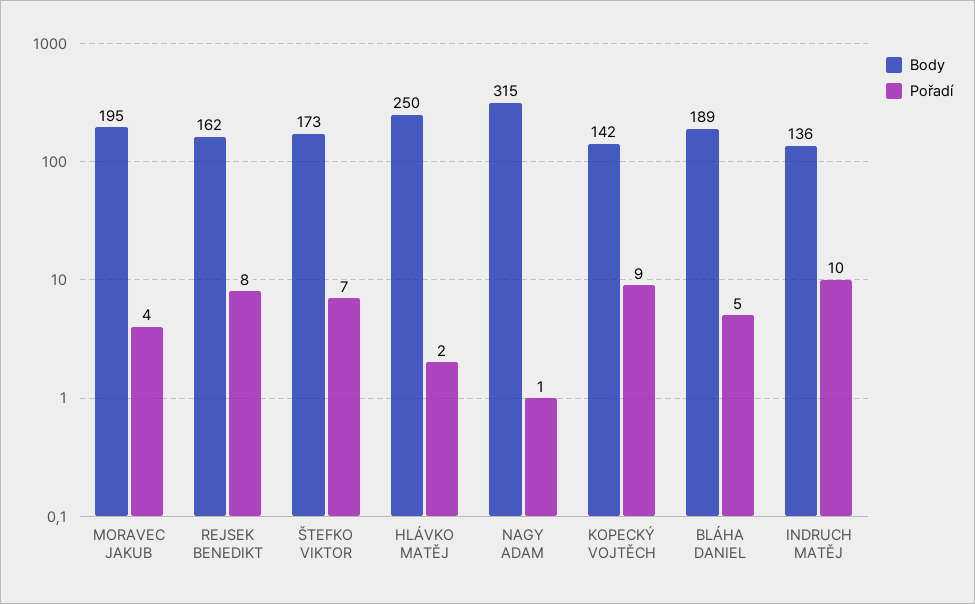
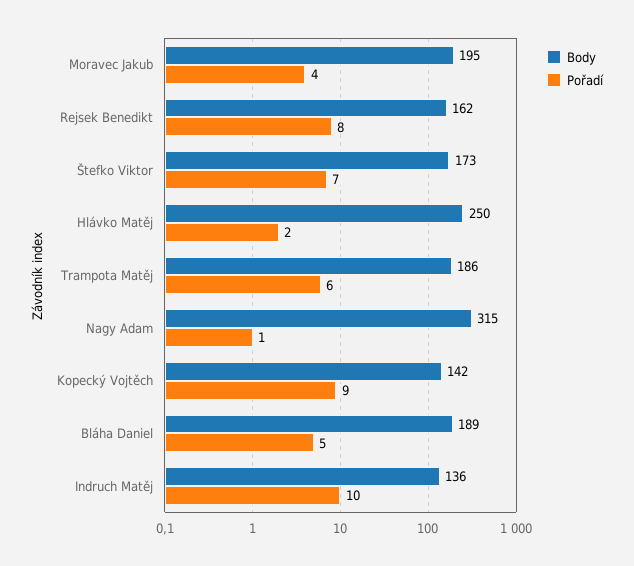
  {
    "Body": {
      "MORAVEC JAKUB": 195,
      "REJSEK BENEDIKT": 162,
      "ŠTEFKO VIKTOR": 173,
      "HLÁVKO MATĚJ": 250,
      "NAGY ADAM": 315,
      "KOPECKÝ VOJTĚCH": 142,
      "BLÁHA DANIEL": 189,
-     "INDRUCH MATĚJ": 136
+     "INDRUCH MATĚJ": 136,
+     "Trampota Matěj": 186
    },
    "Pořadí": {
      "MORAVEC JAKUB": 4,
      "REJSEK BENEDIKT": 8,
      "ŠTEFKO VIKTOR": 7,
      "HLÁVKO MATĚJ": 2,
      "NAGY ADAM": 1,
      "KOPECKÝ VOJTĚCH": 9,
      "BLÁHA DANIEL": 5,
-     "INDRUCH MATĚJ": 10
+     "INDRUCH MATĚJ": 10,
+     "Trampota Matěj": 6
    }
  }

